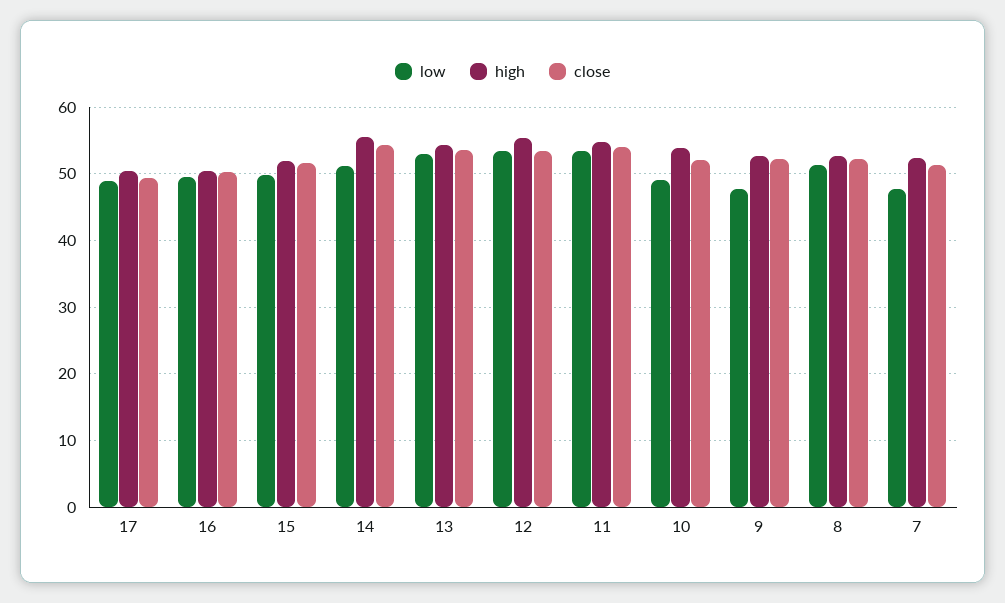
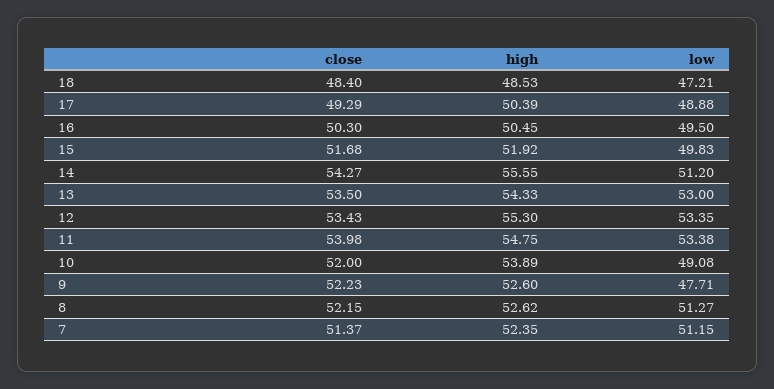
  {
    "low": {
      "17": 48.88,
      "16": 49.5,
      "15": 49.83,
      "14": 51.2,
      "13": 53,
      "12": 53.35,
      "11": 53.38,
      "10": 49.08,
      "9": 47.71,
      "8": 51.27,
-     "7": 48
+     "7": 51.15,
+     "18": 47.21
    },
    "high": {
      "17": 50.39,
      "16": 50.45,
      "15": 51.92,
      "14": 55.55,
      "13": 54.33,
      "12": 55.3,
      "11": 54.75,
      "10": 53.89,
      "9": 52.6,
      "8": 52.62,
-     "7": 52.35
+     "7": 52.35,
+     "18": 48.53
    },
    "close": {
      "17": 49.29,
      "16": 50.3,
      "15": 51.68,
      "14": 54.27,
      "13": 53.5,
      "12": 53.43,
      "11": 53.98,
      "10": 52,
      "9": 52.23,
      "8": 52.15,
-     "7": 51.37
+     "7": 51.37,
+     "18": 48.4
    }
  }

